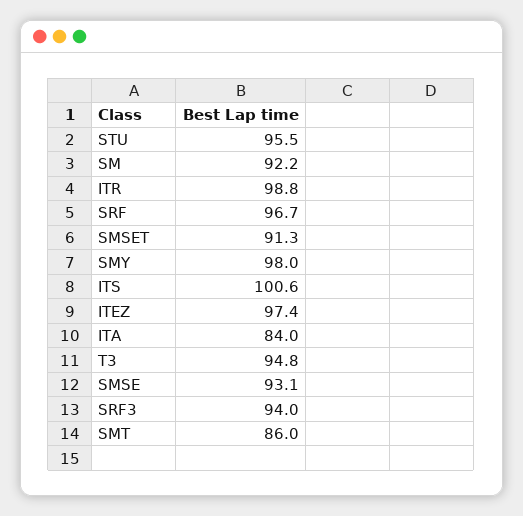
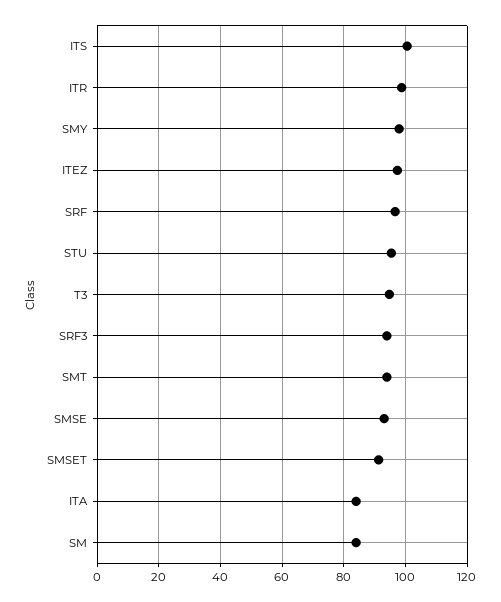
  {
    "STU": 95.5,
-   "SM": 92.2,
+   "SM": 84,
    "ITR": 98.8,
    "SRF": 96.7,
    "SMSET": 91.3,
    "SMY": 98,
    "ITS": 100.6,
    "ITEZ": 97.4,
    "ITA": 84,
    "T3": 94.8,
    "SMSE": 93.1,
    "SRF3": 94,
-   "SMT": 86
+   "SMT": 94
  }

